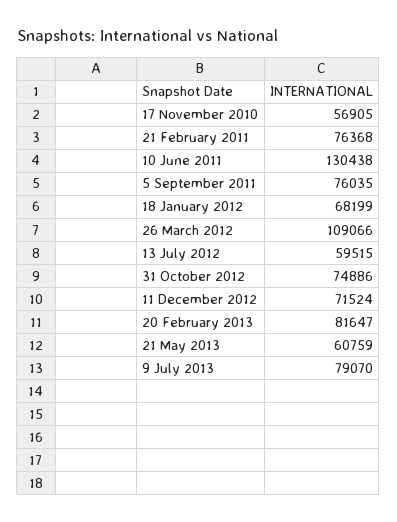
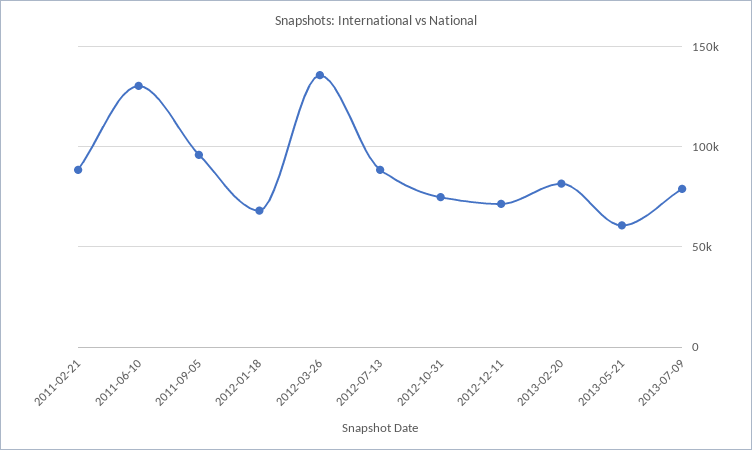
  {
-   "17 November 2010": 56905,
-   "21 February 2011": 76368,
+   "21 February 2011": 90000,
    "10 June 2011": 130438,
-   "5 September 2011": 76035,
+   "5 September 2011": 95000,
    "18 January 2012": 68199,
-   "26 March 2012": 109066,
+   "26 March 2012": 135000,
-   "13 July 2012": 59515,
+   "13 July 2012": 90000,
    "31 October 2012": 74886,
    "11 December 2012": 71524,
    "20 February 2013": 81647,
    "21 May 2013": 60759,
    "9 July 2013": 79070
  }

